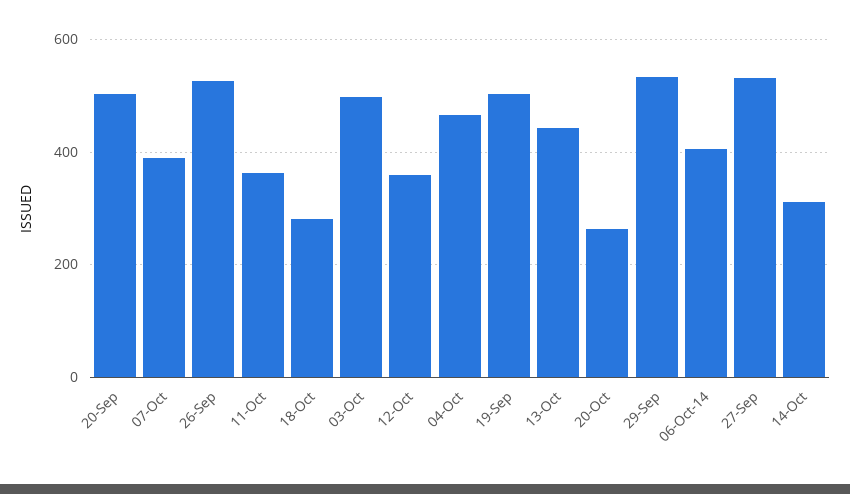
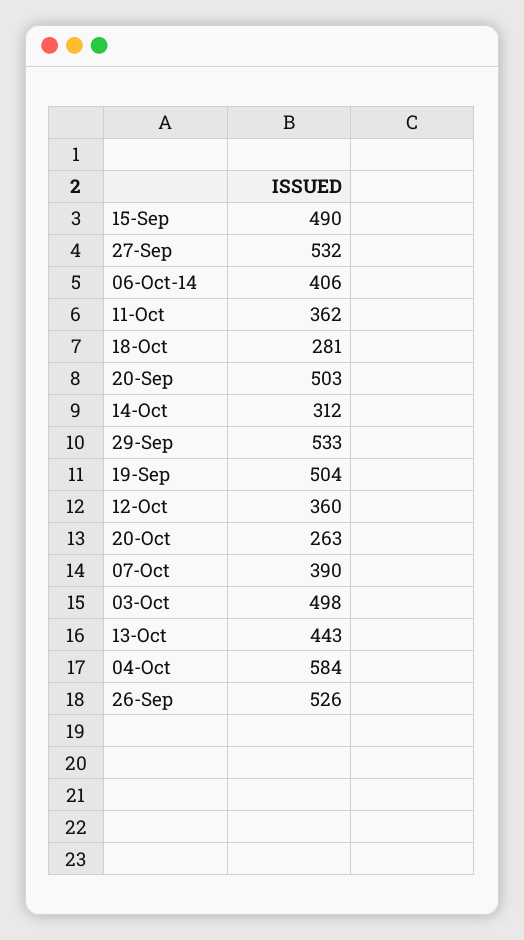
  {
    "20-Sep": 503,
    "07-Oct": 390,
    "26-Sep": 526,
    "11-Oct": 362,
    "18-Oct": 281,
    "03-Oct": 498,
    "12-Oct": 360,
-   "04-Oct": 460,
+   "04-Oct": 584,
    "19-Sep": 504,
    "13-Oct": 443,
    "20-Oct": 263,
    "29-Sep": 533,
    "06-Oct-14": 406,
    "27-Sep": 532,
-   "14-Oct": 312
+   "14-Oct": 312,
+   "15-Sep": 490
  }

